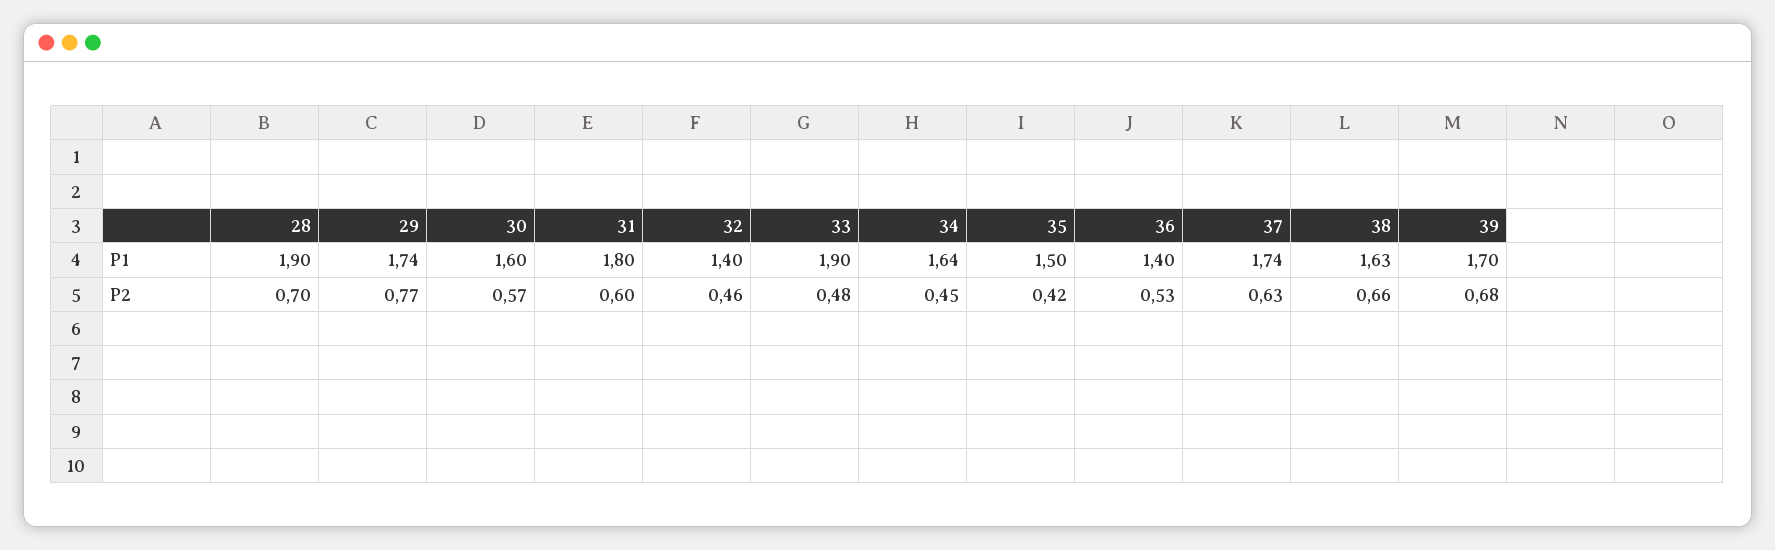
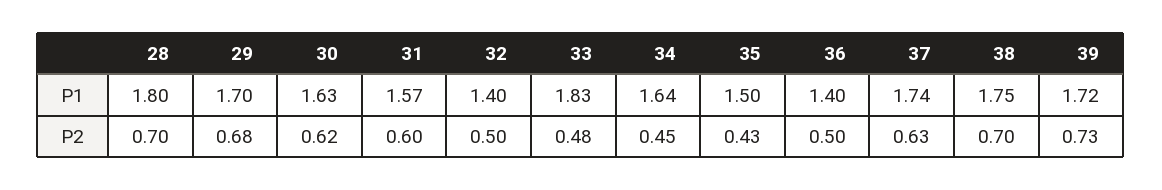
  {
    "28": {
-     "P1": 1.9,
+     "P1": 1.8,
      "P2": 0.7
    },
    "29": {
-     "P1": 1.74,
+     "P1": 1.7,
-     "P2": 0.77
+     "P2": 0.68
    },
    "30": {
-     "P1": 1.6,
+     "P1": 1.63,
-     "P2": 0.57
+     "P2": 0.62
    },
    "31": {
-     "P1": 1.8,
+     "P1": 1.57,
      "P2": 0.6
    },
    "32": {
      "P1": 1.4,
-     "P2": 0.46
+     "P2": 0.5
    },
    "33": {
-     "P1": 1.9,
+     "P1": 1.83,
      "P2": 0.48
    },
    "34": {
      "P1": 1.64,
      "P2": 0.45
    },
    "35": {
      "P1": 1.5,
-     "P2": 0.42
+     "P2": 0.43
    },
    "36": {
      "P1": 1.4,
-     "P2": 0.53
+     "P2": 0.5
    },
    "37": {
      "P1": 1.74,
      "P2": 0.63
    },
    "38": {
-     "P1": 1.63,
+     "P1": 1.75,
-     "P2": 0.66
+     "P2": 0.7
    },
    "39": {
-     "P1": 1.7,
+     "P1": 1.72,
-     "P2": 0.68
+     "P2": 0.73
    }
  }

